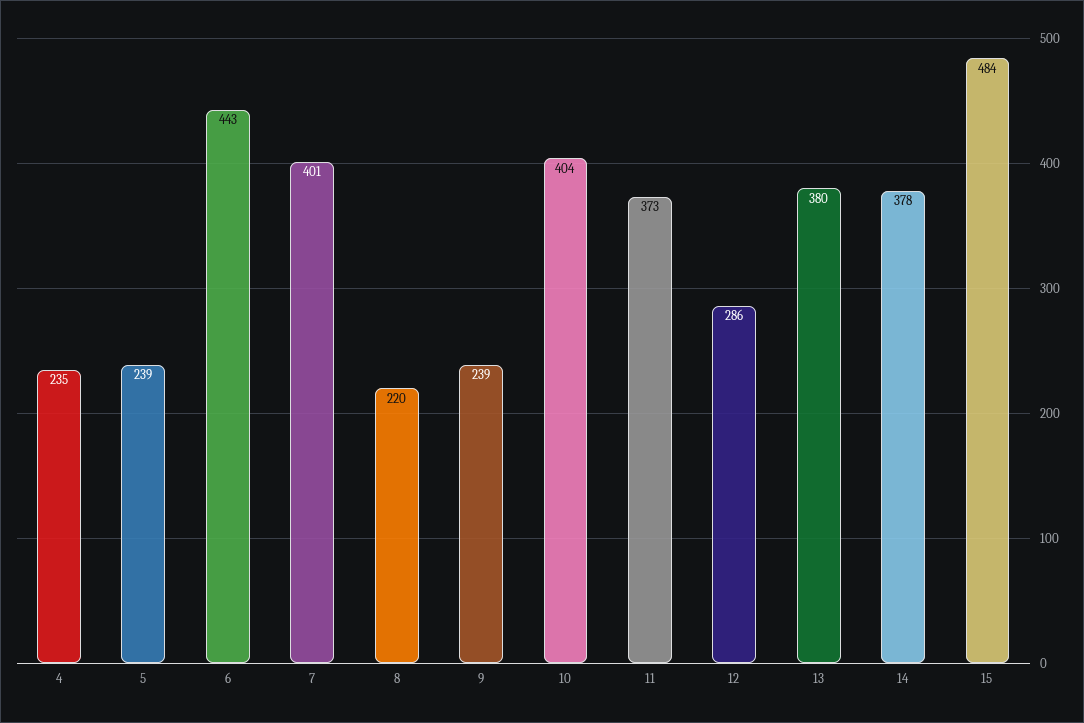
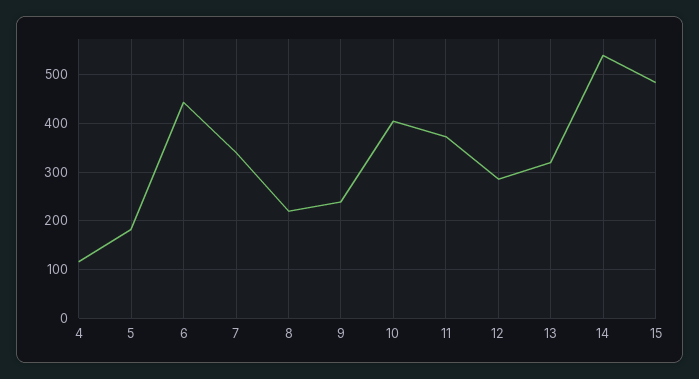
  {
-   "4": 235,
+   "4": 120,
-   "5": 239,
+   "5": 180,
    "6": 443,
-   "7": 401,
+   "7": 340,
    "8": 220,
    "9": 239,
    "10": 404,
    "11": 373,
    "12": 286,
-   "13": 380,
+   "13": 320,
-   "14": 378,
+   "14": 540,
    "15": 484
  }

